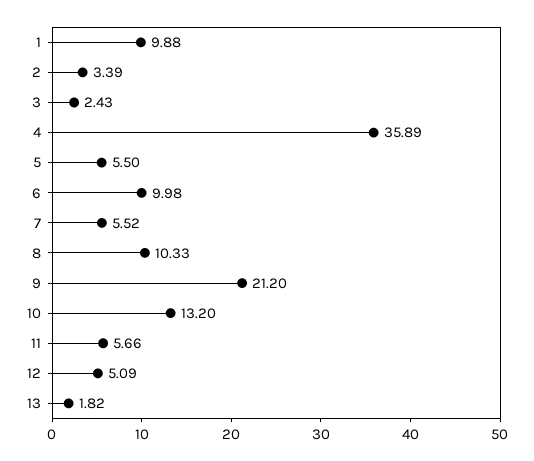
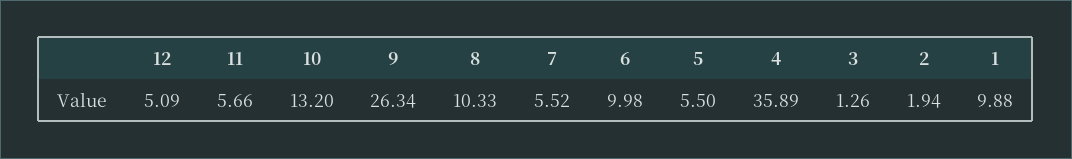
  {
    "1": 9.88,
-   "2": 3.39,
+   "2": 1.94,
-   "3": 2.43,
+   "3": 1.26,
    "4": 35.89,
    "5": 5.5,
    "6": 9.98,
    "7": 5.52,
    "8": 10.33,
-   "9": 21.2,
+   "9": 26.34,
    "10": 13.2,
    "11": 5.66,
-   "12": 5.09,
+   "12": 5.09
-   "13": 1.82
  }

